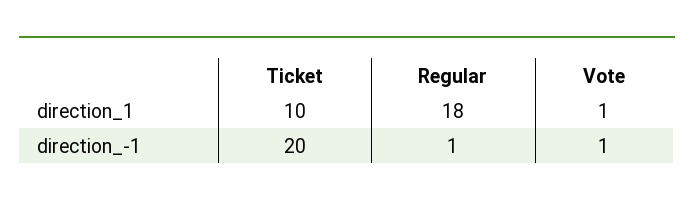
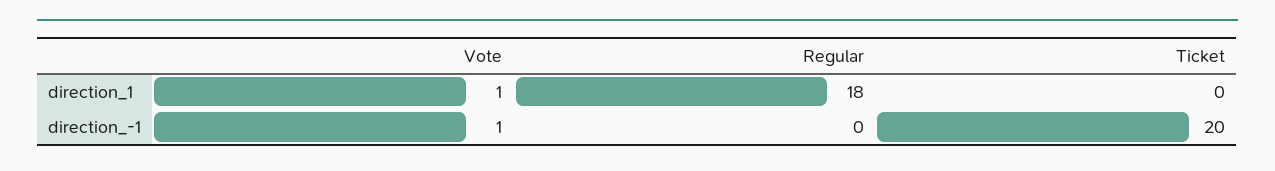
  {
    "Ticket": {
-     "direction_1": 10,
+     "direction_1": 0,
      "direction_-1": 20
    },
    "Regular": {
      "direction_1": 18,
-     "direction_-1": 1
+     "direction_-1": 0
    },
    "Vote": {
      "direction_1": 1,
      "direction_-1": 1
    }
  }

